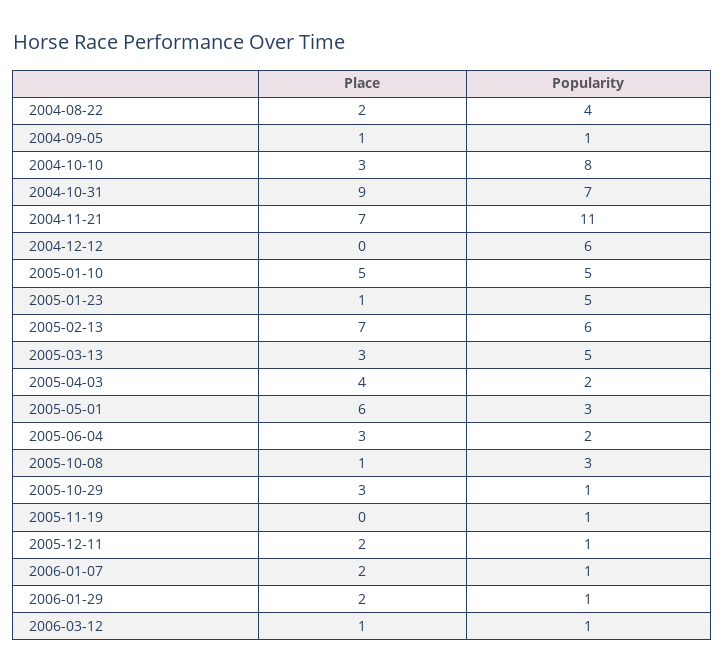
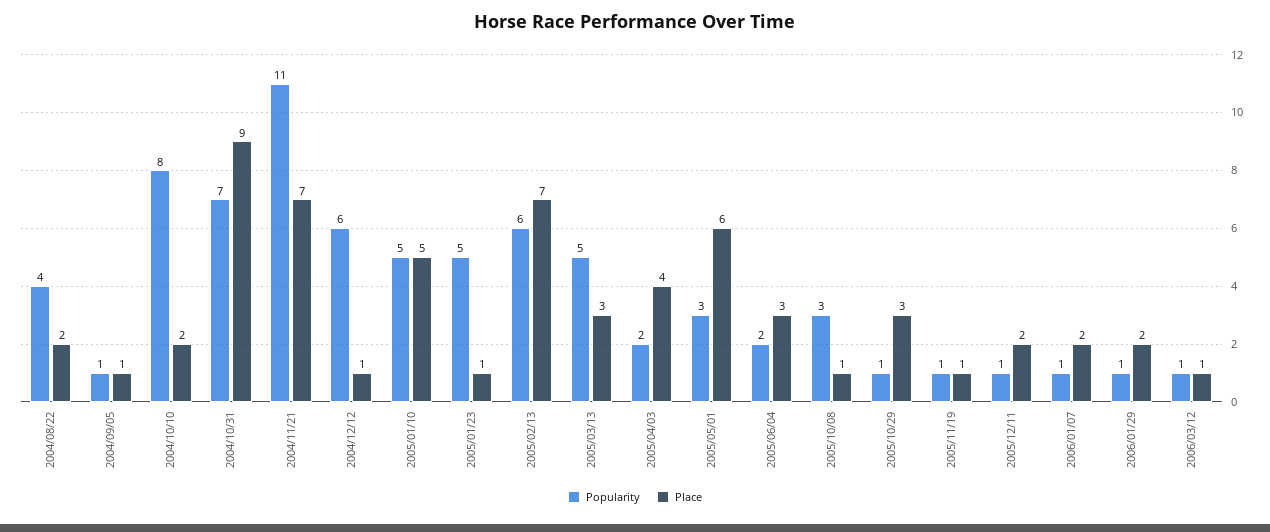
  {
    "Place": {
      "2004-08-22": 2,
      "2004-09-05": 1,
-     "2004-10-10": 3,
+     "2004-10-10": 2,
      "2004-10-31": 9,
      "2004-11-21": 7,
-     "2004-12-12": 0,
+     "2004-12-12": 1,
      "2005-01-10": 5,
      "2005-01-23": 1,
      "2005-02-13": 7,
      "2005-03-13": 3,
      "2005-04-03": 4,
      "2005-05-01": 6,
      "2005-06-04": 3,
      "2005-10-08": 1,
      "2005-10-29": 3,
-     "2005-11-19": 0,
+     "2005-11-19": 1,
      "2005-12-11": 2,
      "2006-01-07": 2,
      "2006-01-29": 2,
      "2006-03-12": 1
    },
    "Popularity": {
      "2004-08-22": 4,
      "2004-09-05": 1,
      "2004-10-10": 8,
      "2004-10-31": 7,
      "2004-11-21": 11,
      "2004-12-12": 6,
      "2005-01-10": 5,
      "2005-01-23": 5,
      "2005-02-13": 6,
      "2005-03-13": 5,
      "2005-04-03": 2,
      "2005-05-01": 3,
      "2005-06-04": 2,
      "2005-10-08": 3,
      "2005-10-29": 1,
      "2005-11-19": 1,
      "2005-12-11": 1,
      "2006-01-07": 1,
      "2006-01-29": 1,
      "2006-03-12": 1
    }
  }

